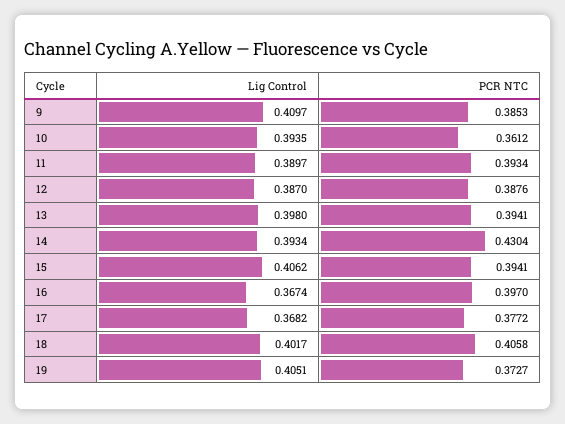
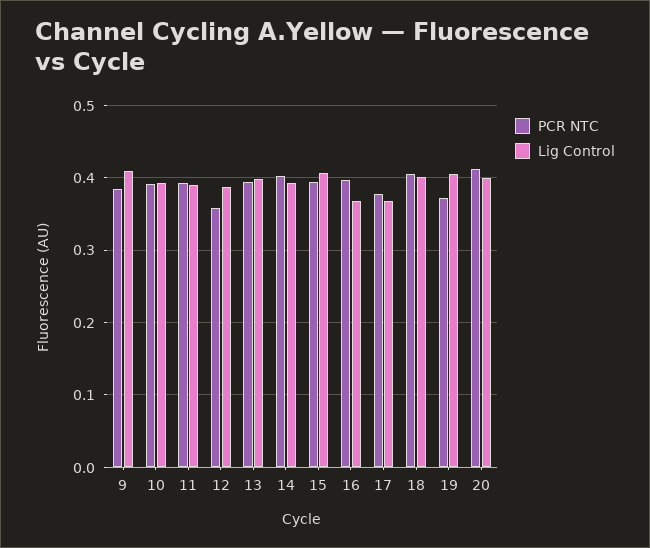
  {
    "Lig Control": {
      "9": 0.4097,
      "10": 0.3935,
      "11": 0.3897,
      "12": 0.387,
      "13": 0.398,
      "14": 0.3934,
      "15": 0.4062,
      "16": 0.3674,
      "17": 0.3682,
      "18": 0.4017,
-     "19": 0.4051
+     "19": 0.4051,
+     "20": 0.4
    },
    "PCR NTC": {
      "9": 0.3853,
-     "10": 0.3612,
+     "10": 0.39,
      "11": 0.3934,
-     "12": 0.3876,
+     "12": 0.36,
      "13": 0.3941,
-     "14": 0.4304,
+     "14": 0.4,
      "15": 0.3941,
      "16": 0.397,
      "17": 0.3772,
      "18": 0.4058,
-     "19": 0.3727
+     "19": 0.3727,
+     "20": 0.41
    }
  }

